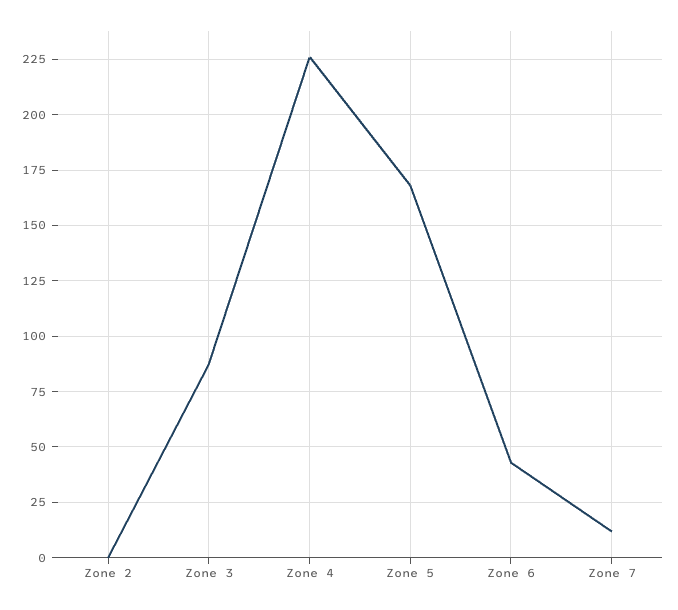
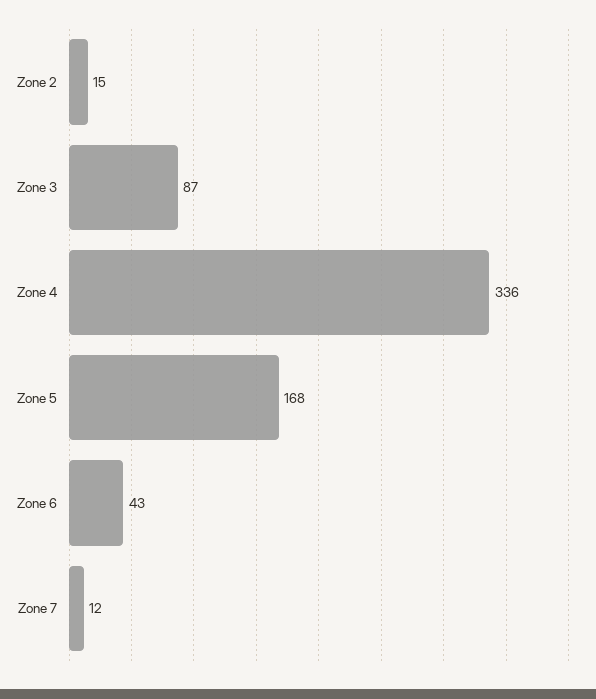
  {
-   "Zone 2": 0,
+   "Zone 2": 15,
    "Zone 3": 87,
-   "Zone 4": 225,
+   "Zone 4": 336,
    "Zone 5": 168,
    "Zone 6": 43,
    "Zone 7": 12
  }

